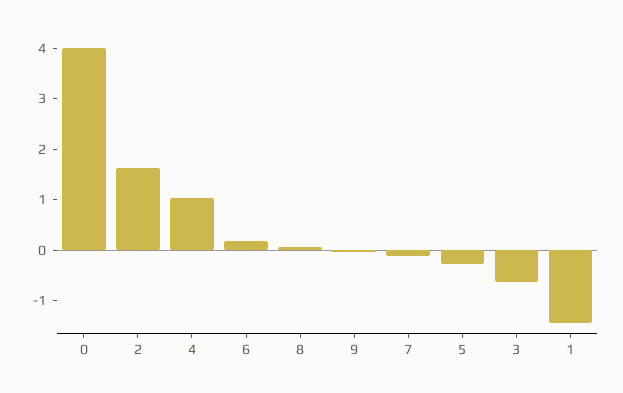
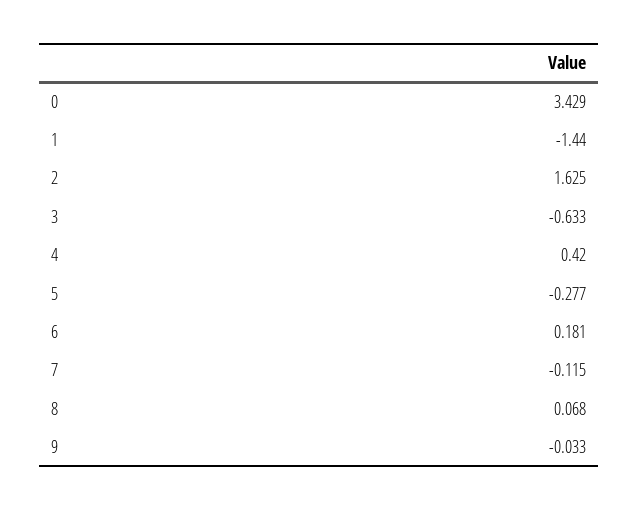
  {
-   "0": 4,
+   "0": 3.429,
    "2": 1.625,
-   "4": 1,
+   "4": 0.42,
    "6": 0.181,
    "8": 0.068,
    "9": -0.033,
    "7": -0.115,
    "5": -0.277,
    "3": -0.633,
    "1": -1.44
  }

